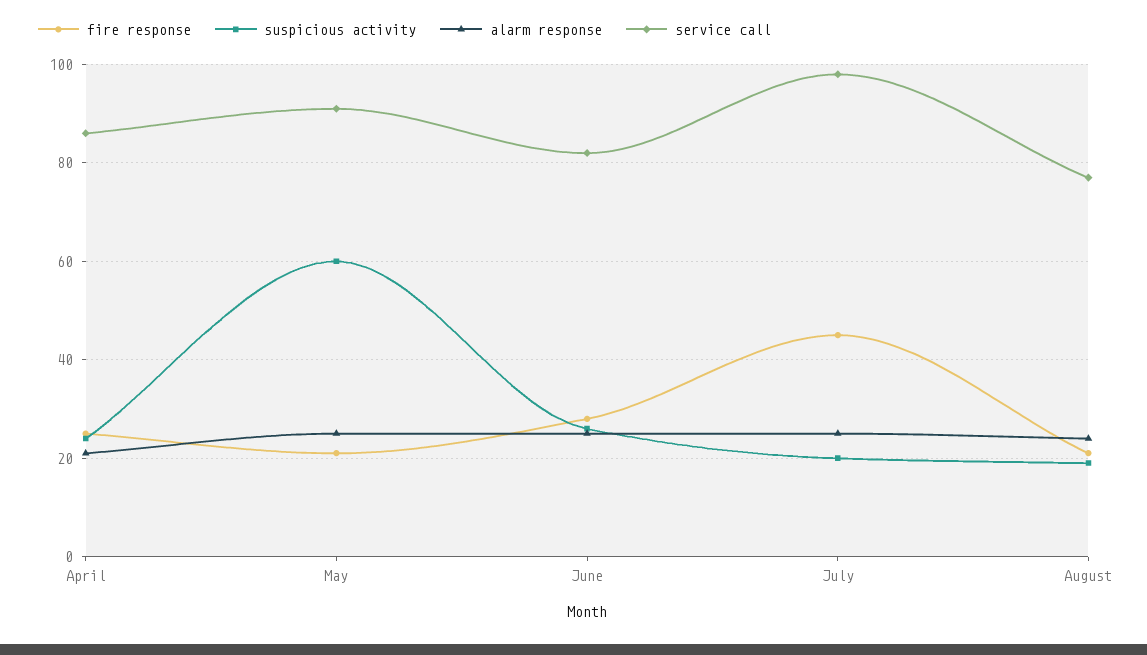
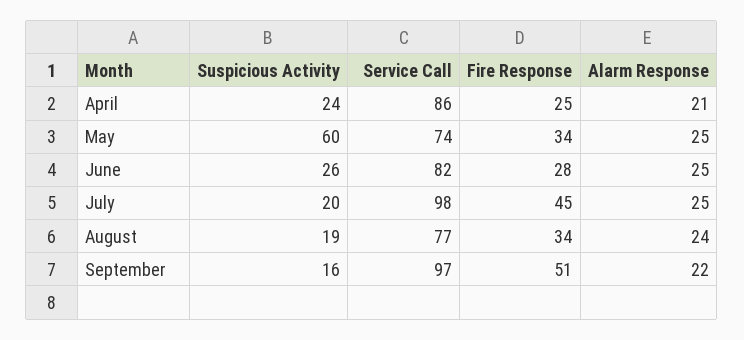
  {
    "fire response": {
      "April": 25,
-     "May": 20,
+     "May": 34,
      "June": 28,
      "July": 45,
-     "August": 20
+     "August": 34,
+     "September": 51
    },
    "suspicious activity": {
      "April": 24,
      "May": 60,
      "June": 26,
      "July": 20,
-     "August": 19
+     "August": 19,
+     "September": 16
    },
    "alarm response": {
      "April": 21,
      "May": 25,
      "June": 25,
      "July": 25,
-     "August": 24
+     "August": 24,
+     "September": 22
    },
    "service call": {
      "April": 86,
-     "May": 90,
+     "May": 74,
      "June": 82,
      "July": 98,
-     "August": 77
+     "August": 77,
+     "September": 97
    }
  }

